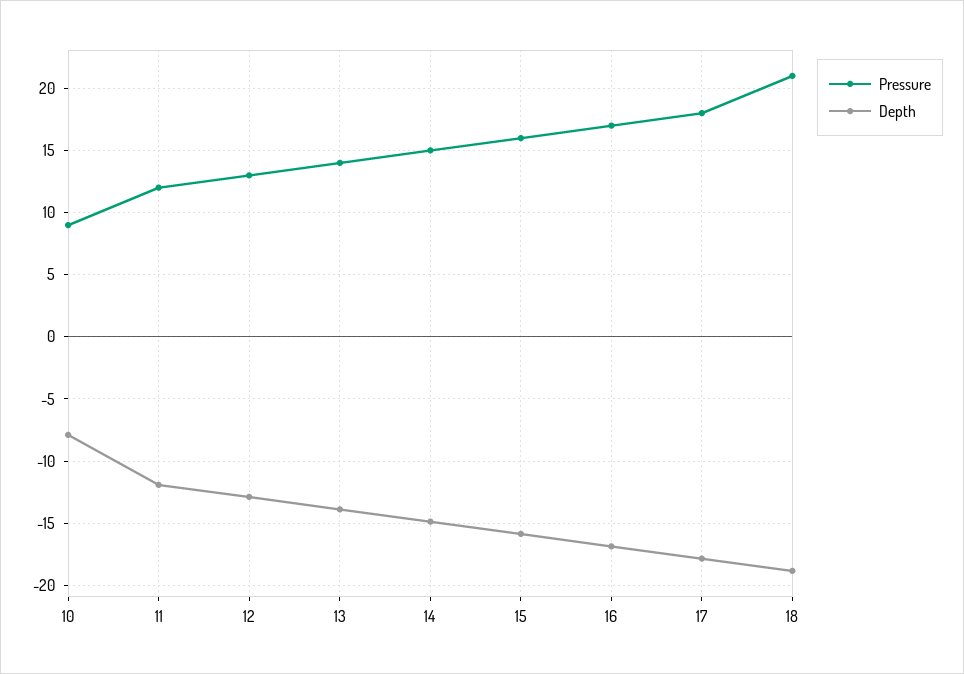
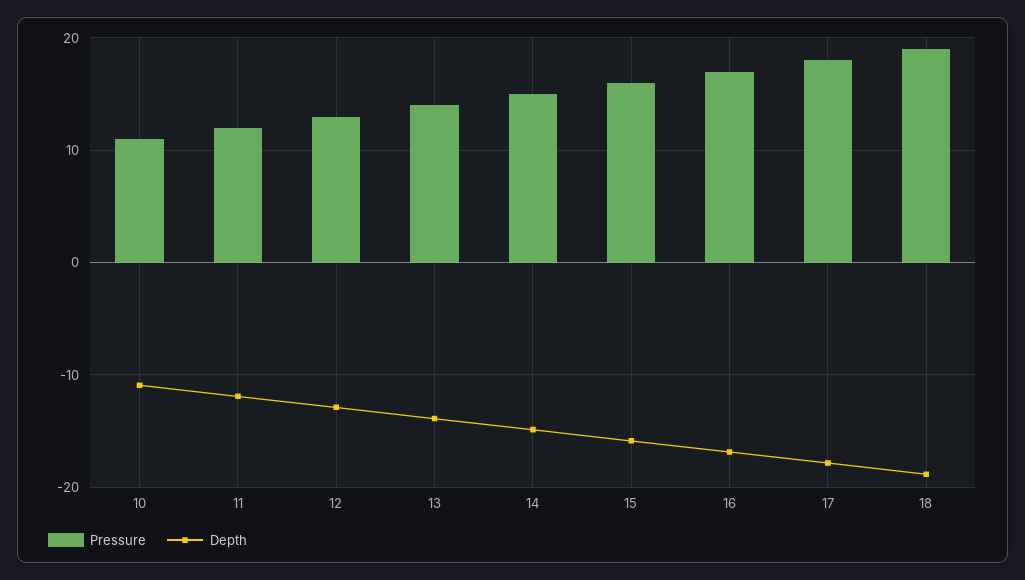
  {
    "Pressure": {
-     "10": 9,
+     "10": 11,
      "11": 12,
      "12": 13,
      "13": 14,
      "14": 15,
      "15": 16,
      "16": 17,
      "17": 18,
-     "18": 21
+     "18": 19
    },
    "Depth": {
-     "10": -8,
+     "10": -11,
      "11": -12,
      "12": -13,
      "13": -14,
      "14": -15,
      "15": -16,
      "16": -17,
      "17": -18,
      "18": -19
    }
  }

